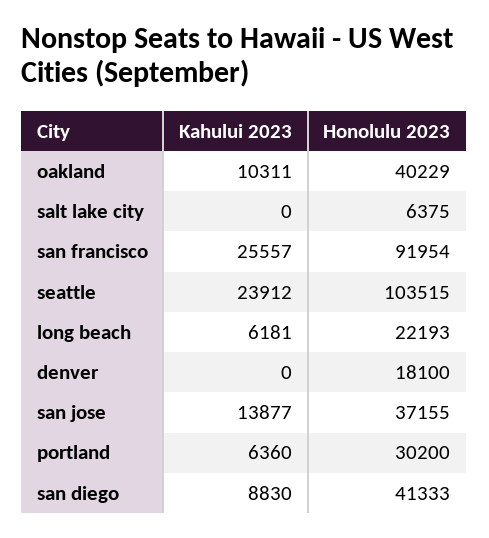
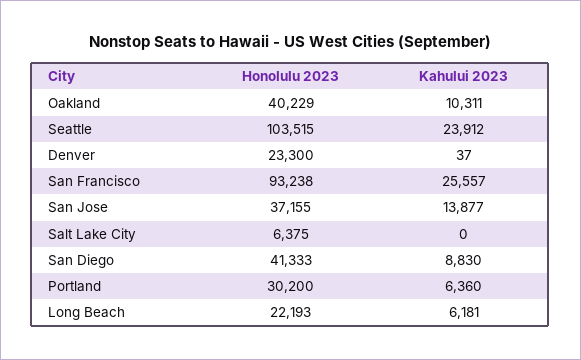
  {
    "Kahului 2023": {
      "oakland": 10311,
      "salt lake city": 0,
      "san francisco": 25557,
      "seattle": 23912,
      "long beach": 6181,
-     "denver": 0,
+     "denver": 37,
      "san jose": 13877,
      "portland": 6360,
      "san diego": 8830
    },
    "Honolulu 2023": {
      "oakland": 40229,
      "salt lake city": 6375,
-     "san francisco": 91954,
+     "san francisco": 93238,
      "seattle": 103515,
      "long beach": 22193,
-     "denver": 18100,
+     "denver": 23300,
      "san jose": 37155,
      "portland": 30200,
      "san diego": 41333
    }
  }

